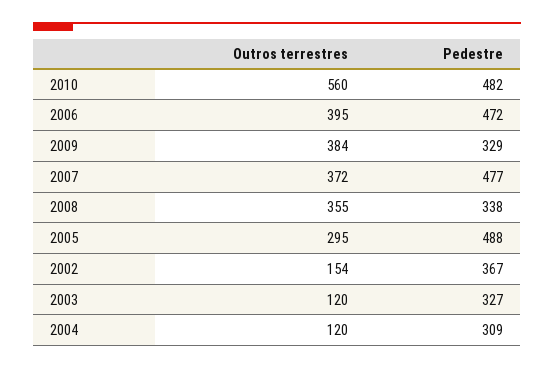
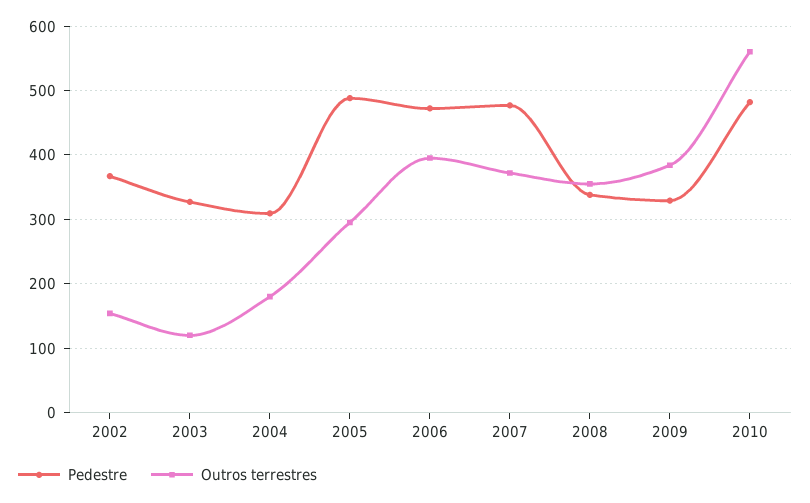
  {
    "Outros terrestres": {
      "2010": 560,
      "2006": 395,
      "2009": 384,
      "2007": 372,
      "2008": 355,
      "2005": 295,
      "2002": 154,
      "2003": 120,
-     "2004": 120
+     "2004": 180
    },
    "Pedestre": {
      "2010": 482,
      "2006": 472,
      "2009": 329,
      "2007": 477,
      "2008": 338,
      "2005": 488,
      "2002": 367,
      "2003": 327,
      "2004": 309
    }
  }

